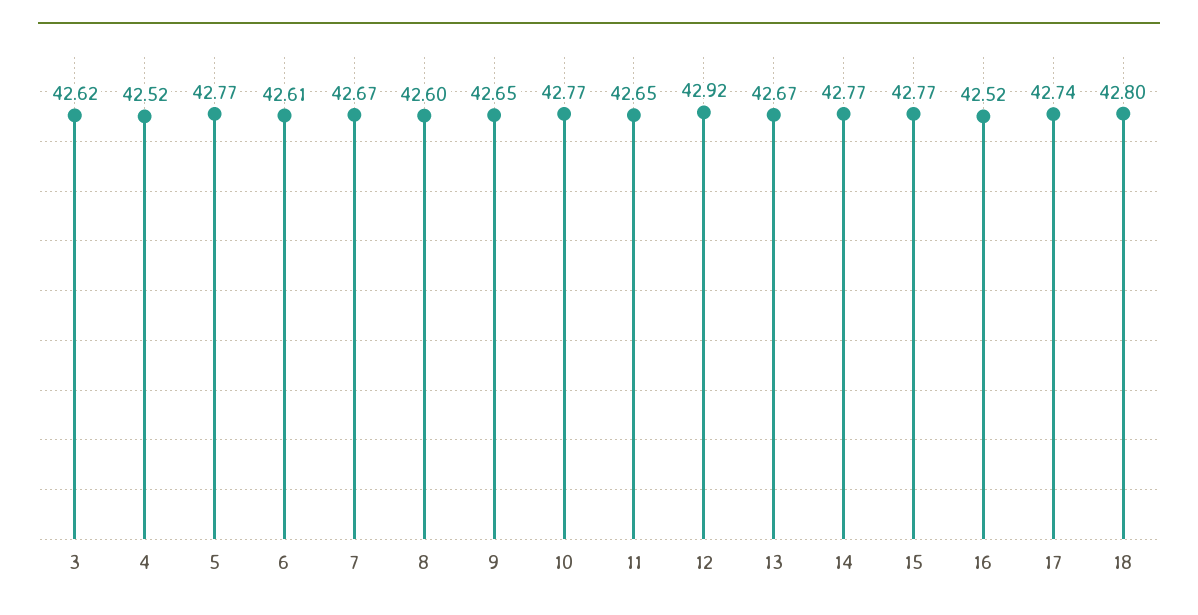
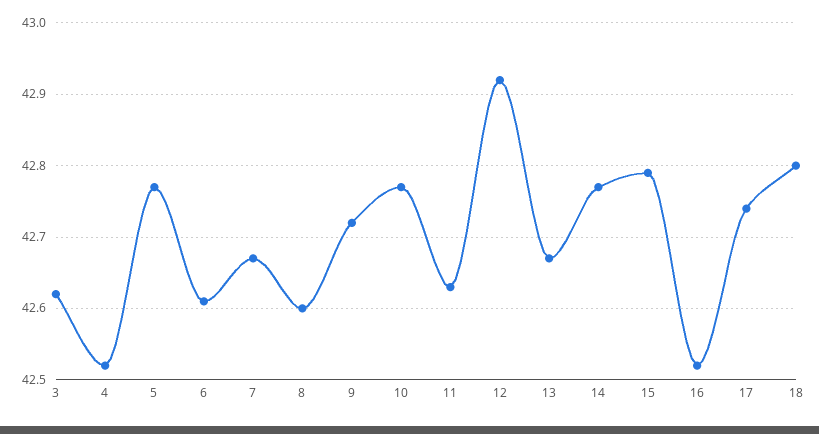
  {
    "3": 42.62,
    "4": 42.52,
    "5": 42.77,
    "6": 42.61,
    "7": 42.67,
    "8": 42.6,
-   "9": 42.65,
+   "9": 42.72,
    "10": 42.77,
-   "11": 42.65,
+   "11": 42.63,
    "12": 42.92,
    "13": 42.67,
    "14": 42.77,
-   "15": 42.77,
+   "15": 42.79,
    "16": 42.52,
    "17": 42.74,
    "18": 42.8
  }

